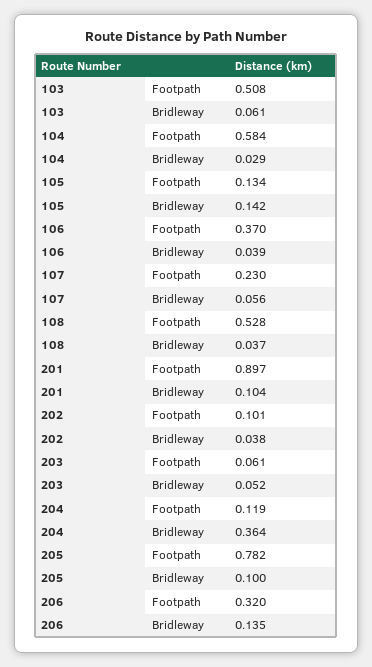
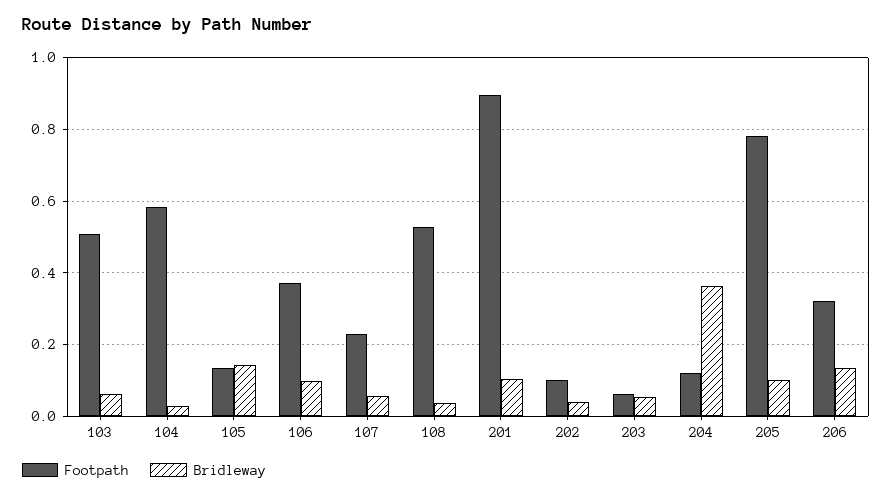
  {
    "Footpath": {
      "103": 0.508,
      "104": 0.584,
      "105": 0.134,
      "106": 0.37,
      "107": 0.23,
      "108": 0.528,
      "201": 0.897,
      "202": 0.101,
      "203": 0.061,
      "204": 0.119,
      "205": 0.782,
      "206": 0.32
    },
    "Bridleway": {
      "103": 0.061,
      "104": 0.029,
      "105": 0.142,
-     "106": 0.039,
+     "106": 0.1,
      "107": 0.056,
      "108": 0.037,
      "201": 0.104,
      "202": 0.038,
      "203": 0.052,
      "204": 0.364,
      "205": 0.1,
      "206": 0.135
    }
  }

